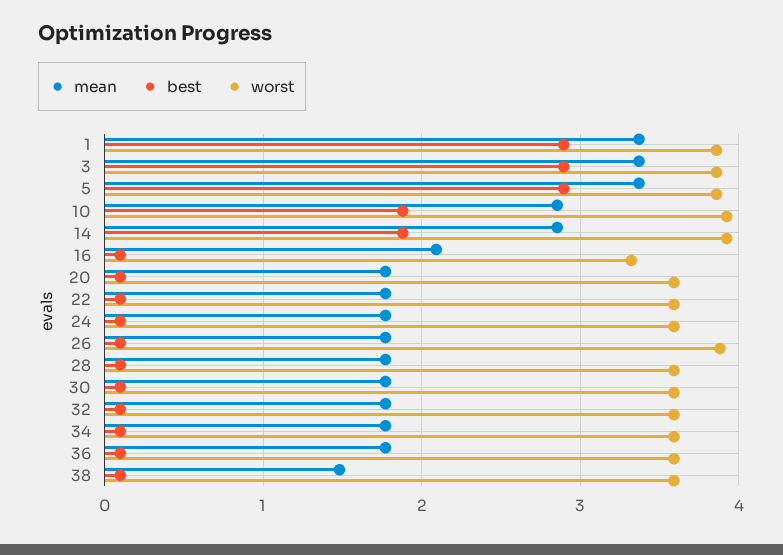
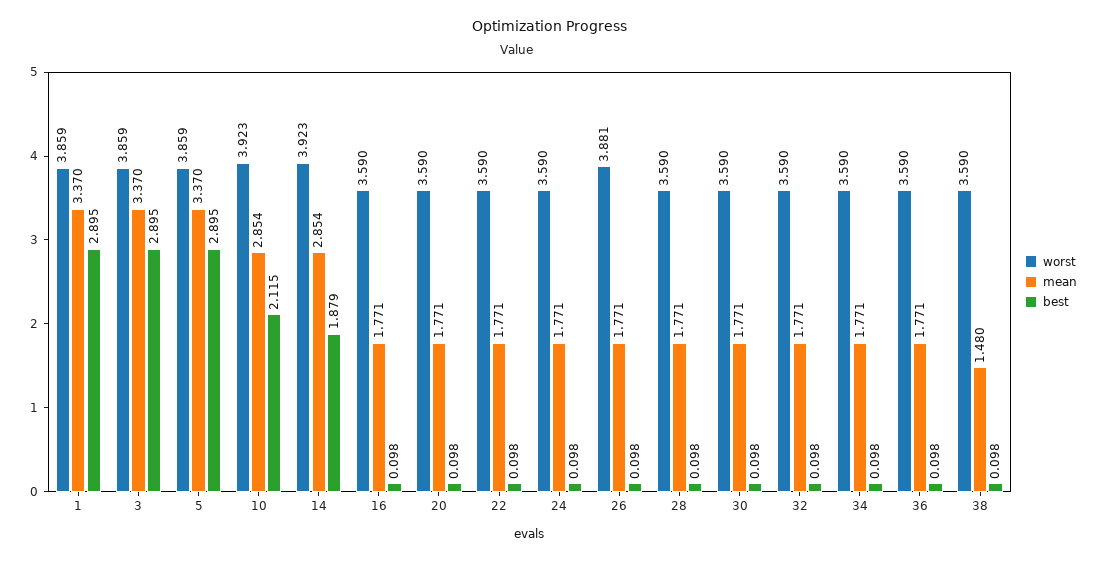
  {
    "mean": {
      "1": 3.37,
      "3": 3.37,
      "5": 3.37,
      "10": 2.854,
      "14": 2.854,
-     "16": 2.1,
+     "16": 1.771,
      "20": 1.771,
      "22": 1.771,
      "24": 1.771,
      "26": 1.771,
      "28": 1.771,
      "30": 1.771,
      "32": 1.771,
      "34": 1.771,
      "36": 1.771,
      "38": 1.48
    },
    "best": {
      "1": 2.895,
      "3": 2.895,
      "5": 2.895,
-     "10": 1.9,
+     "10": 2.115,
      "14": 1.879,
      "16": 0.098,
      "20": 0.098,
      "22": 0.098,
      "24": 0.098,
      "26": 0.098,
      "28": 0.098,
      "30": 0.098,
      "32": 0.098,
      "34": 0.098,
      "36": 0.098,
      "38": 0.098
    },
    "worst": {
      "1": 3.859,
      "3": 3.859,
      "5": 3.859,
      "10": 3.923,
      "14": 3.923,
-     "16": 3.3,
+     "16": 3.59,
      "20": 3.59,
      "22": 3.59,
      "24": 3.59,
      "26": 3.881,
      "28": 3.59,
      "30": 3.59,
      "32": 3.59,
      "34": 3.59,
      "36": 3.59,
      "38": 3.59
    }
  }

